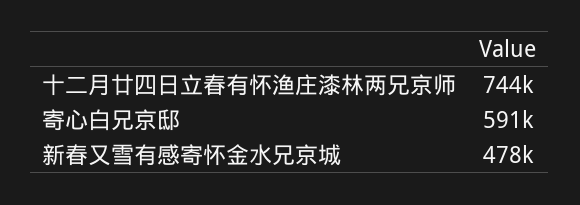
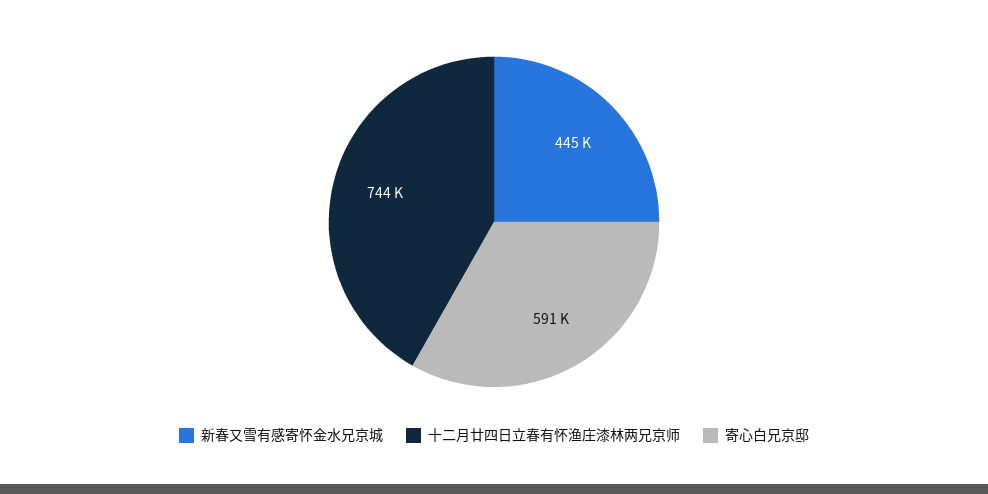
  {
    "十二月廿四日立春有怀渔庄漆林两兄京师": 744000,
    "寄心白兄京邸": 591000,
-   "新春又雪有感寄怀金水兄京城": 478000
+   "新春又雪有感寄怀金水兄京城": 445000
  }

